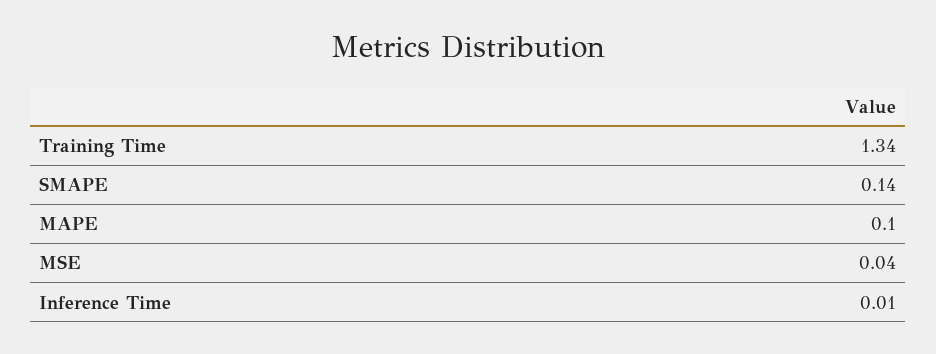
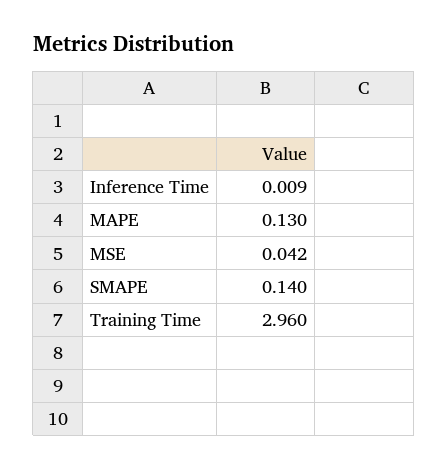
  {
-   "Training Time": 1.34,
+   "Training Time": 2.96,
    "SMAPE": 0.14,
-   "MAPE": 0.1,
+   "MAPE": 0.13,
    "MSE": 0.042,
    "Inference Time": 0.009
  }

